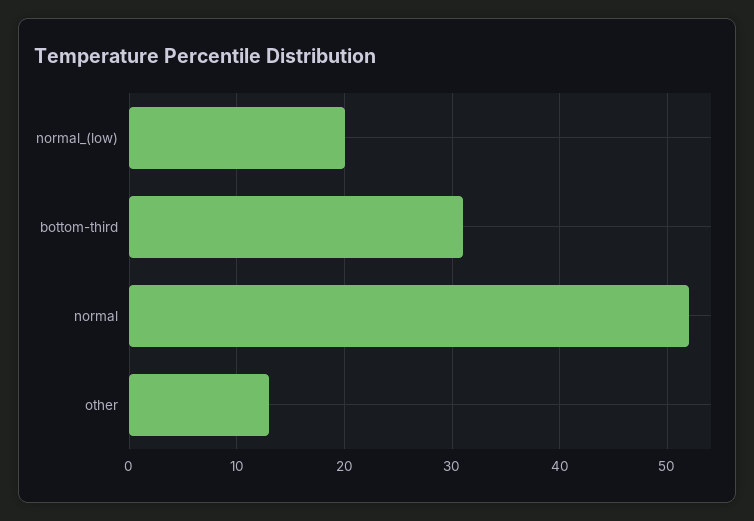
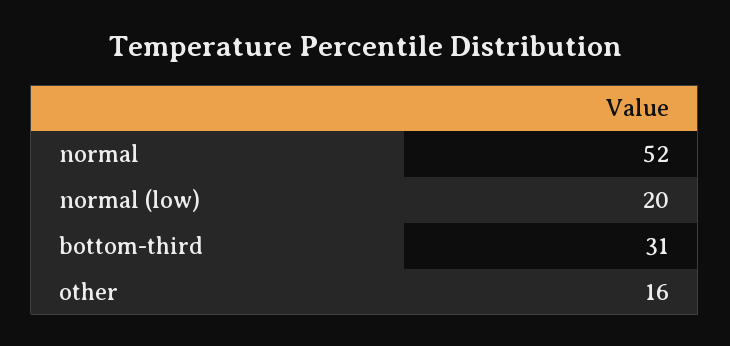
  {
    "normal_(low)": 20,
    "bottom-third": 31,
    "normal": 52,
-   "other": 13
+   "other": 16
  }

